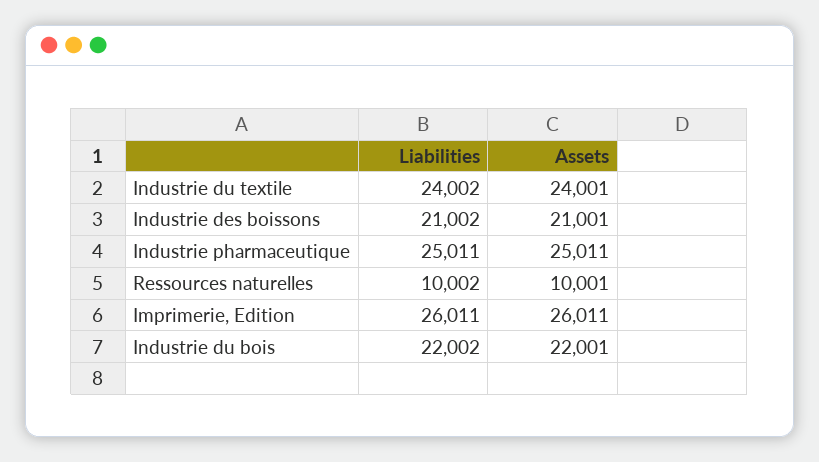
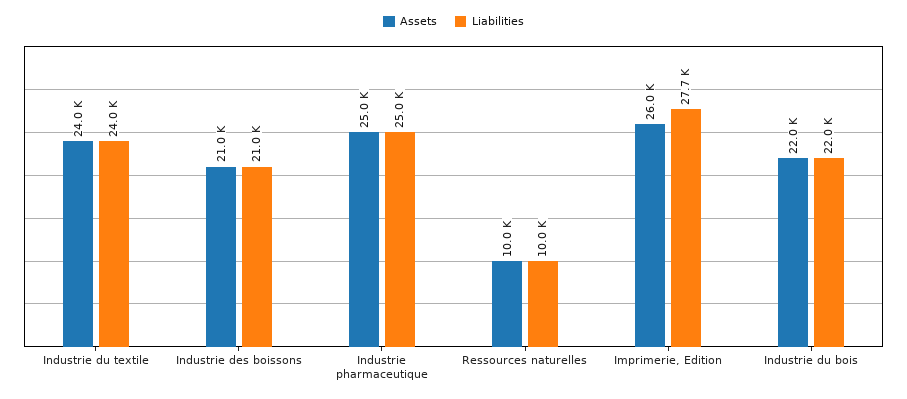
  {
    "Liabilities": {
      "Industrie du textile": 24002,
      "Industrie des boissons": 21002,
      "Industrie pharmaceutique": 25011,
      "Ressources naturelles": 10002,
-     "Imprimerie, Edition": 26011,
+     "Imprimerie, Edition": 27700,
      "Industrie du bois": 22002
    },
    "Assets": {
      "Industrie du textile": 24001,
      "Industrie des boissons": 21001,
      "Industrie pharmaceutique": 25011,
      "Ressources naturelles": 10001,
      "Imprimerie, Edition": 26011,
      "Industrie du bois": 22001
    }
  }

